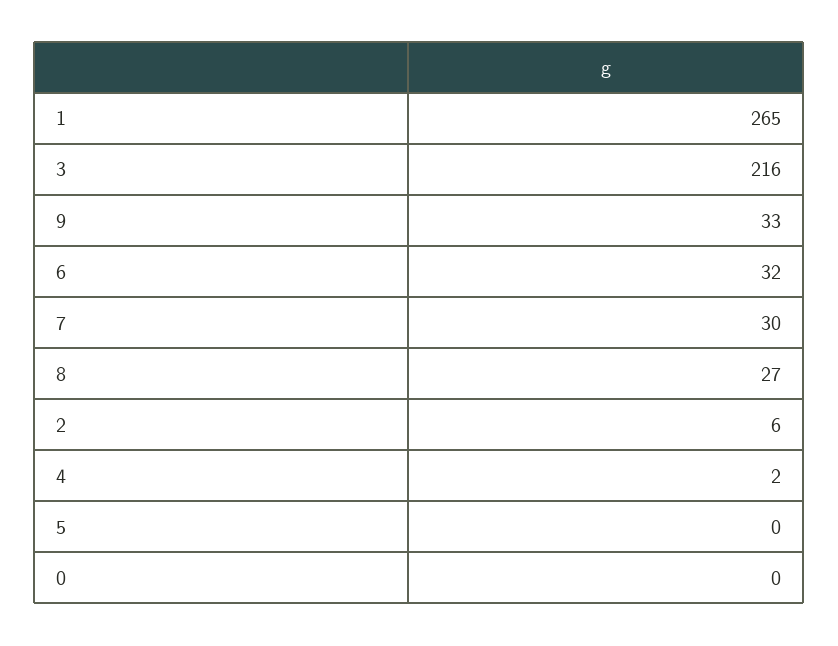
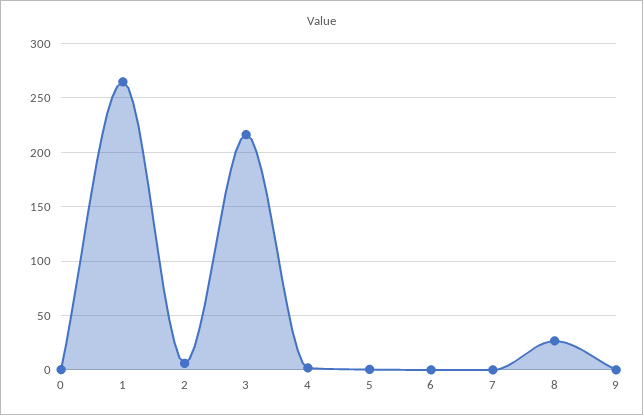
  {
    "1": 265,
    "3": 216,
-   "9": 33,
+   "9": 0,
-   "6": 32,
+   "6": 0,
-   "7": 30,
+   "7": 0,
    "8": 27,
    "2": 6,
    "4": 2,
    "5": 0,
    "0": 0
  }

